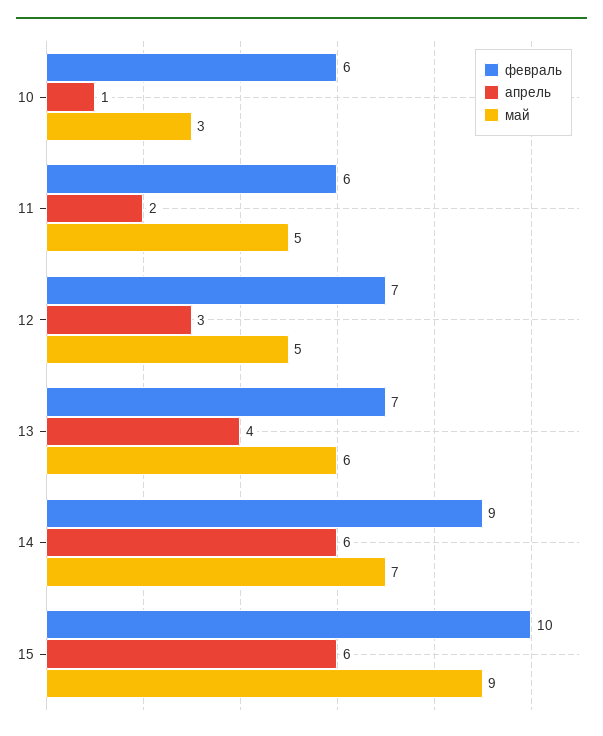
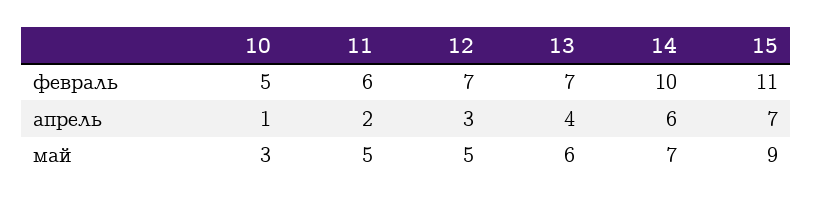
  {
    "февраль": {
-     "10": 6,
+     "10": 5,
      "11": 6,
      "12": 7,
      "13": 7,
-     "14": 9,
+     "14": 10,
-     "15": 10
+     "15": 11
    },
    "апрель": {
      "10": 1,
      "11": 2,
      "12": 3,
      "13": 4,
      "14": 6,
-     "15": 6
+     "15": 7
    },
    "май": {
      "10": 3,
      "11": 5,
      "12": 5,
      "13": 6,
      "14": 7,
      "15": 9
    }
  }

